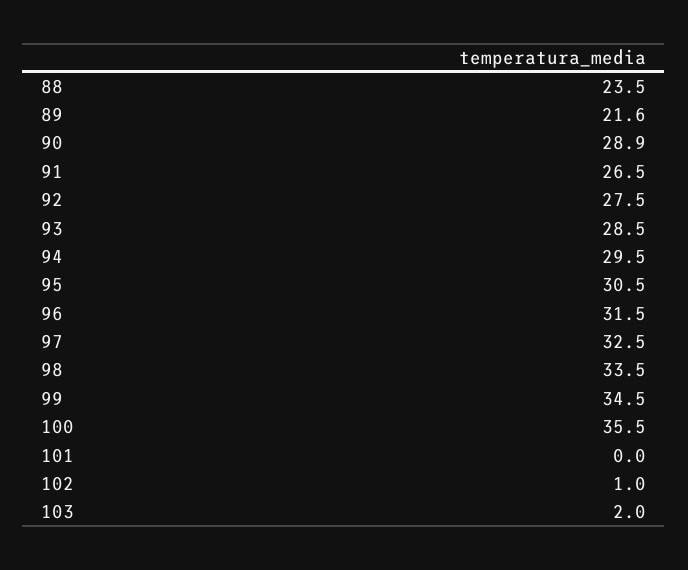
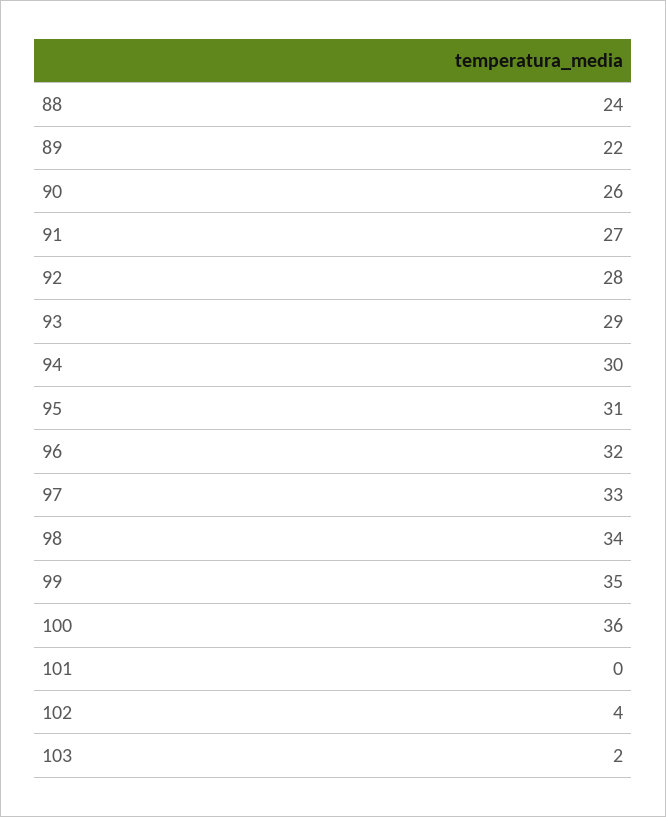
  {
    "88": 23.5,
    "89": 21.6,
-   "90": 28.9,
+   "90": 26,
    "91": 26.5,
    "92": 27.5,
    "93": 28.5,
    "94": 29.5,
    "95": 30.5,
    "96": 31.5,
    "97": 32.5,
    "98": 33.5,
    "99": 34.5,
    "100": 35.5,
    "101": 0,
-   "102": 1,
+   "102": 4,
    "103": 2
  }

